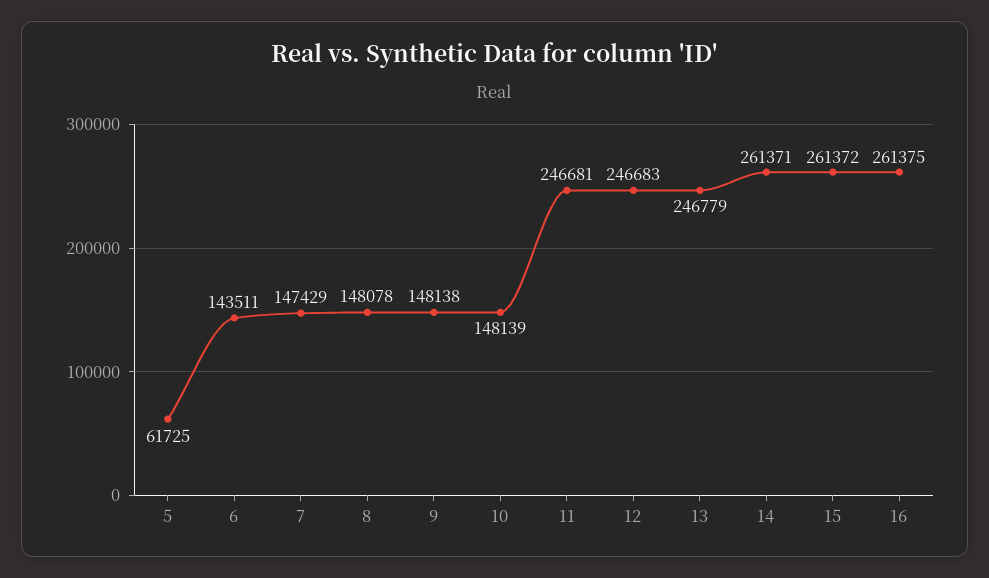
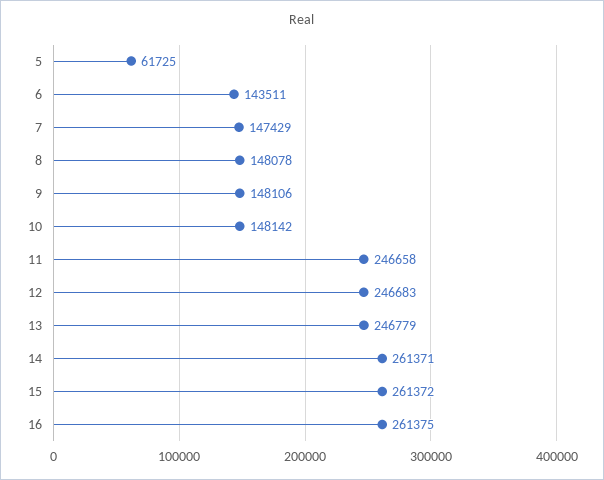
  {
    "5": 61725,
    "6": 143511,
    "7": 147429,
    "8": 148078,
-   "9": 148138,
+   "9": 148106,
-   "10": 148139,
+   "10": 148142,
-   "11": 246681,
+   "11": 246658,
    "12": 246683,
    "13": 246779,
    "14": 261371,
    "15": 261372,
    "16": 261375
  }

